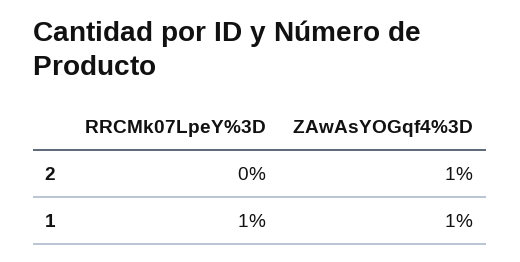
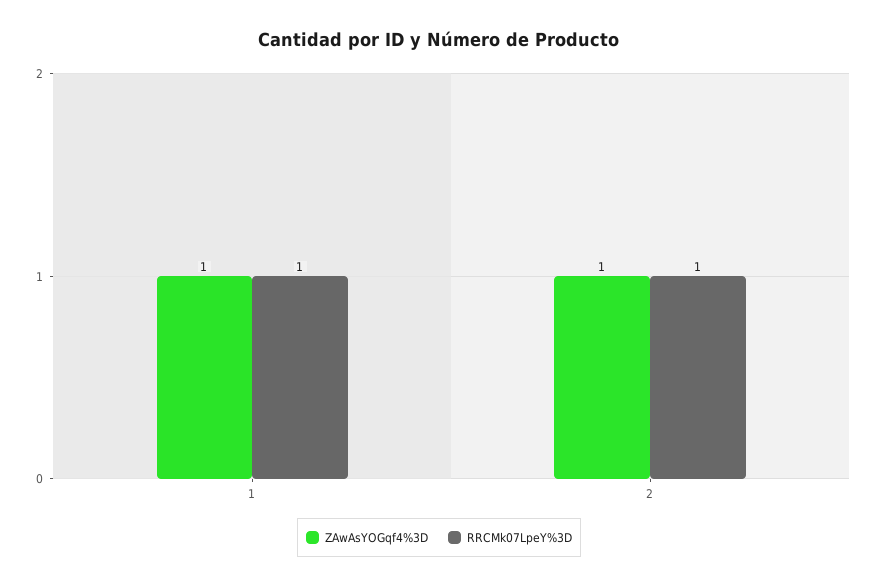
  {
    "RRCMk07LpeY%3D": {
-     "2": 0,
+     "2": 1,
      "1": 1
    },
    "ZAwAsYOGqf4%3D": {
      "2": 1,
      "1": 1
    }
  }

